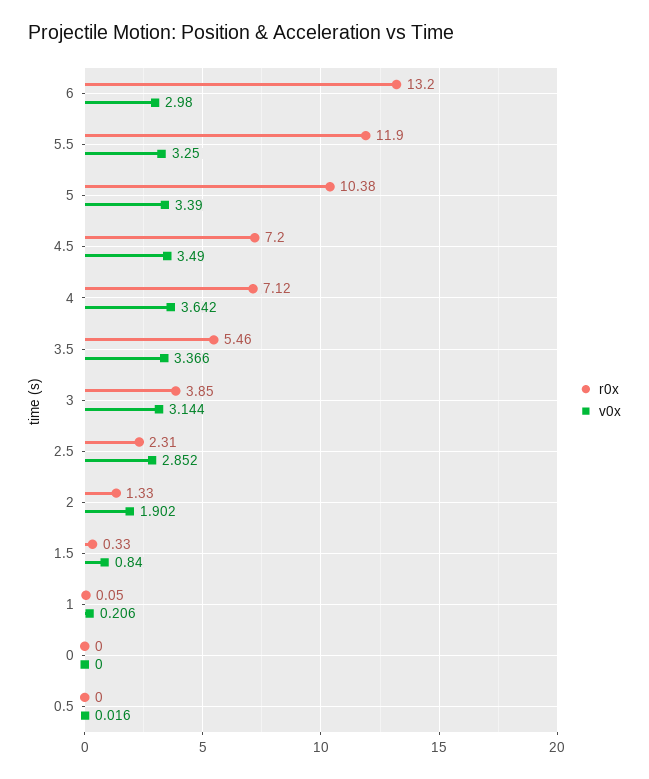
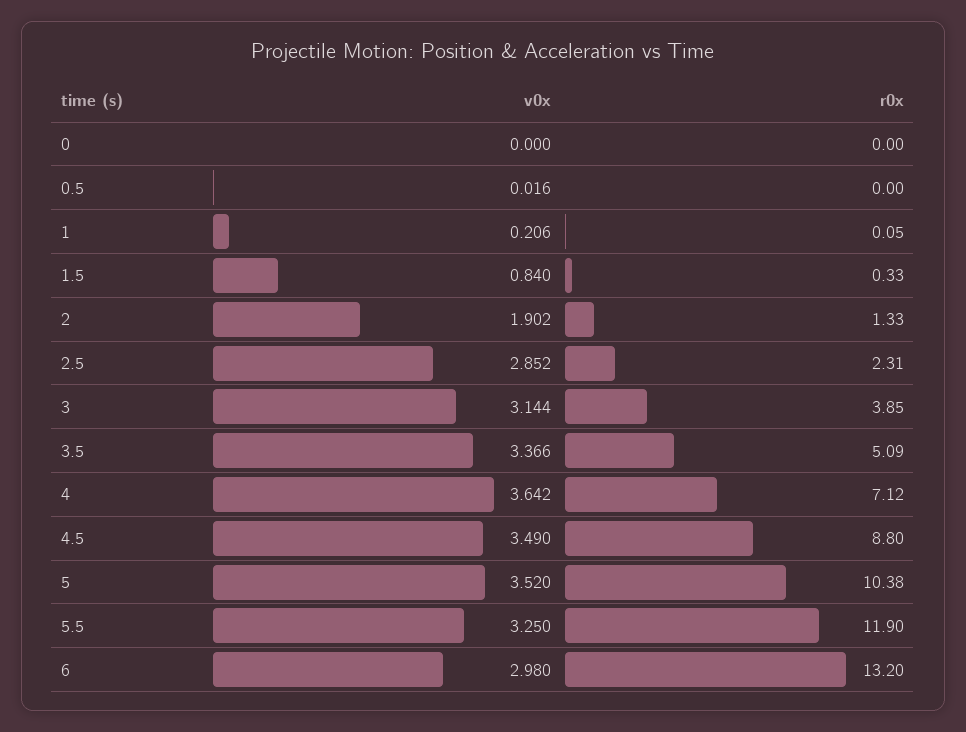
  {
    "r0x": {
      "6": 13.2,
      "5.5": 11.9,
      "5": 10.38,
-     "4.5": 7.2,
+     "4.5": 8.8,
      "4": 7.12,
-     "3.5": 5.46,
+     "3.5": 5.09,
      "3": 3.85,
      "2.5": 2.31,
      "2": 1.33,
      "1.5": 0.33,
      "1": 0.05,
      "0": 0,
      "0.5": 0
    },
    "v0x": {
      "6": 2.98,
      "5.5": 3.25,
-     "5": 3.39,
+     "5": 3.52,
      "4.5": 3.49,
      "4": 3.642,
      "3.5": 3.366,
      "3": 3.144,
      "2.5": 2.852,
      "2": 1.902,
      "1.5": 0.84,
      "1": 0.206,
      "0": 0,
      "0.5": 0.016
    }
  }

